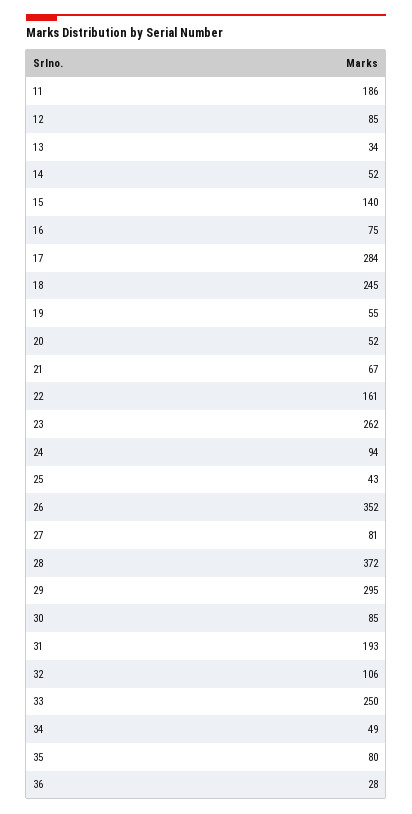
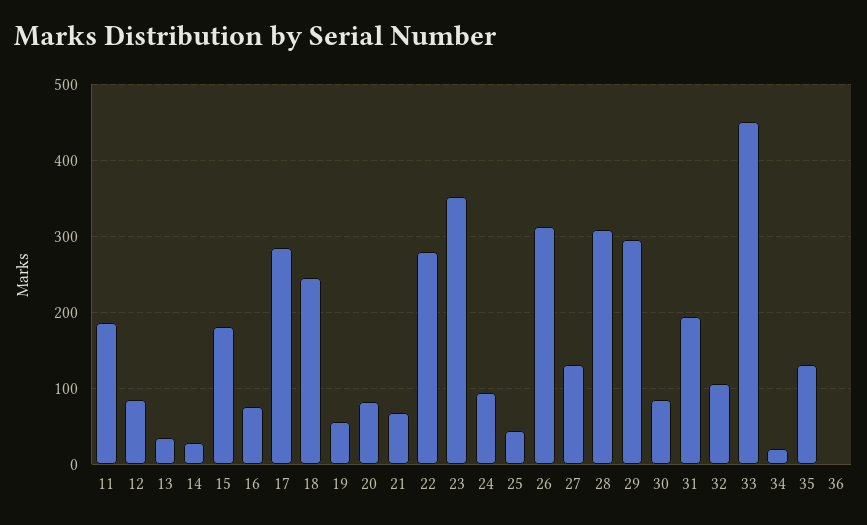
  {
    "11": 186,
    "12": 85,
    "13": 34,
-   "14": 52,
+   "14": 30,
-   "15": 140,
+   "15": 180,
    "16": 75,
    "17": 284,
    "18": 245,
    "19": 55,
-   "20": 52,
+   "20": 80,
    "21": 67,
-   "22": 161,
+   "22": 280,
-   "23": 262,
+   "23": 350,
    "24": 94,
    "25": 43,
-   "26": 352,
+   "26": 310,
-   "27": 81,
+   "27": 130,
-   "28": 372,
+   "28": 310,
    "29": 295,
    "30": 85,
    "31": 193,
    "32": 106,
-   "33": 250,
+   "33": 450,
-   "34": 49,
+   "34": 20,
-   "35": 80,
+   "35": 130,
-   "36": 28
+   "36": 0
  }

